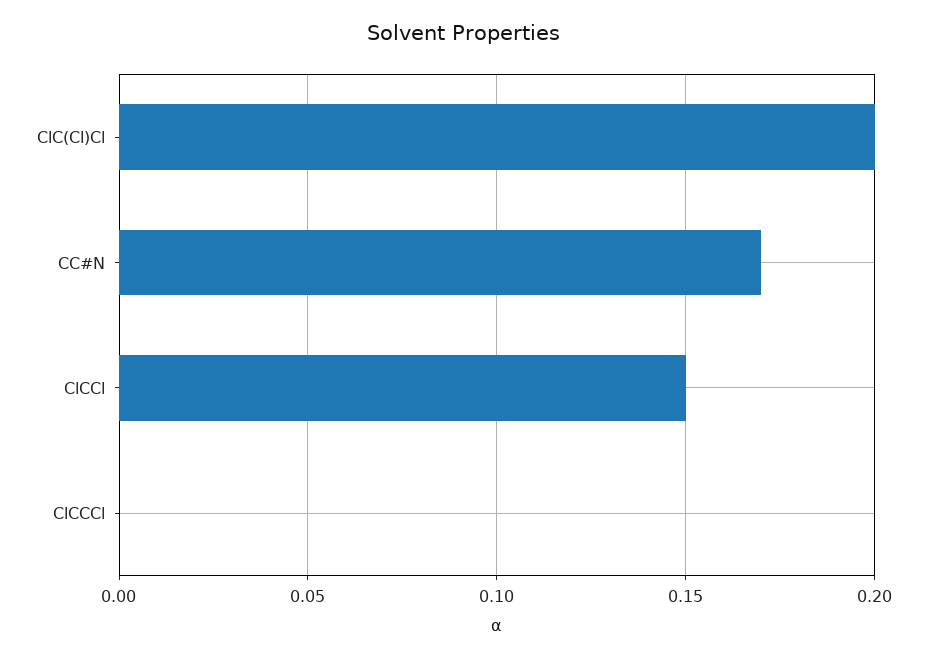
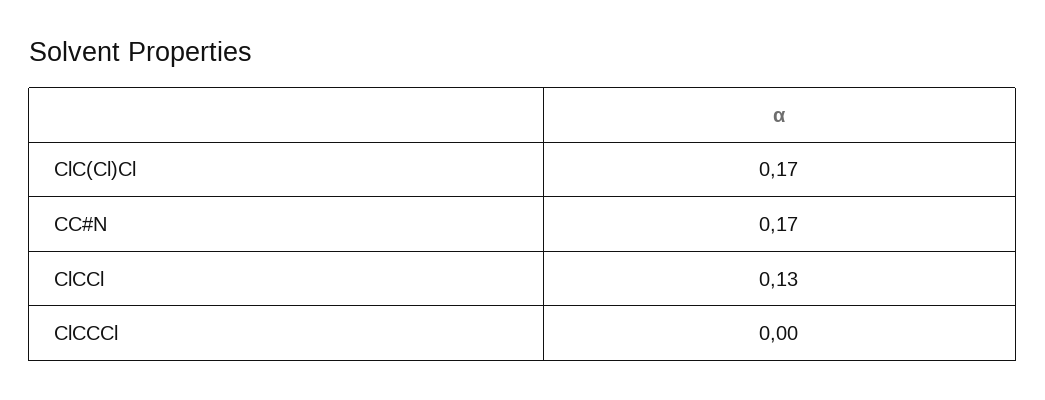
  {
-   "ClC(Cl)Cl": 0.2,
+   "ClC(Cl)Cl": 0.17,
    "CC#N": 0.17,
-   "ClCCl": 0.15,
+   "ClCCl": 0.13,
    "ClCCCl": 0
  }

